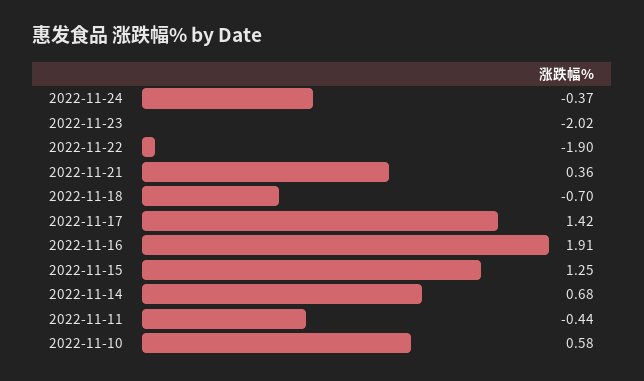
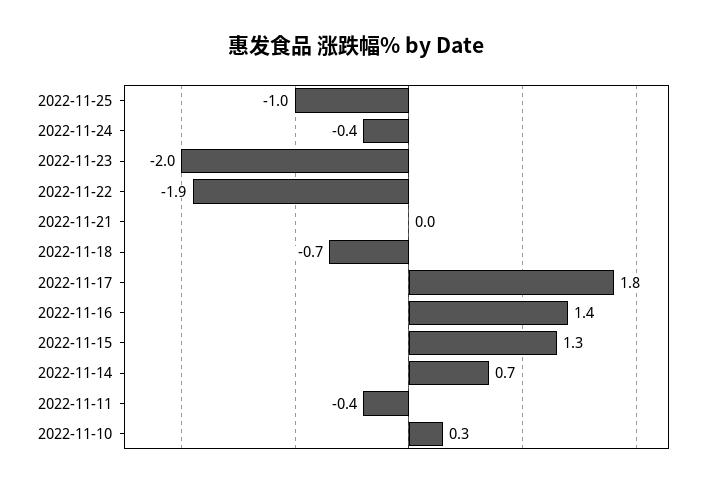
  {
    "2022-11-24": -0.37,
    "2022-11-23": -2.02,
    "2022-11-22": -1.9,
-   "2022-11-21": 0.36,
+   "2022-11-21": 0,
    "2022-11-18": -0.7,
-   "2022-11-17": 1.42,
+   "2022-11-17": 1.8,
-   "2022-11-16": 1.91,
+   "2022-11-16": 1.4,
    "2022-11-15": 1.25,
    "2022-11-14": 0.68,
    "2022-11-11": -0.44,
-   "2022-11-10": 0.58
+   "2022-11-10": 0.3,
+   "2022-11-25": -1
  }

